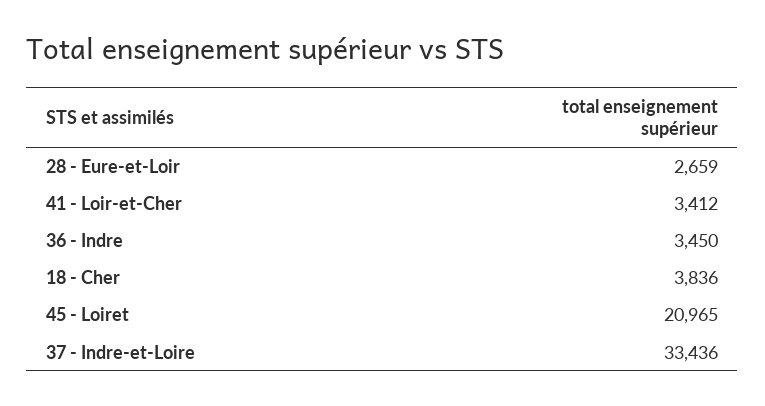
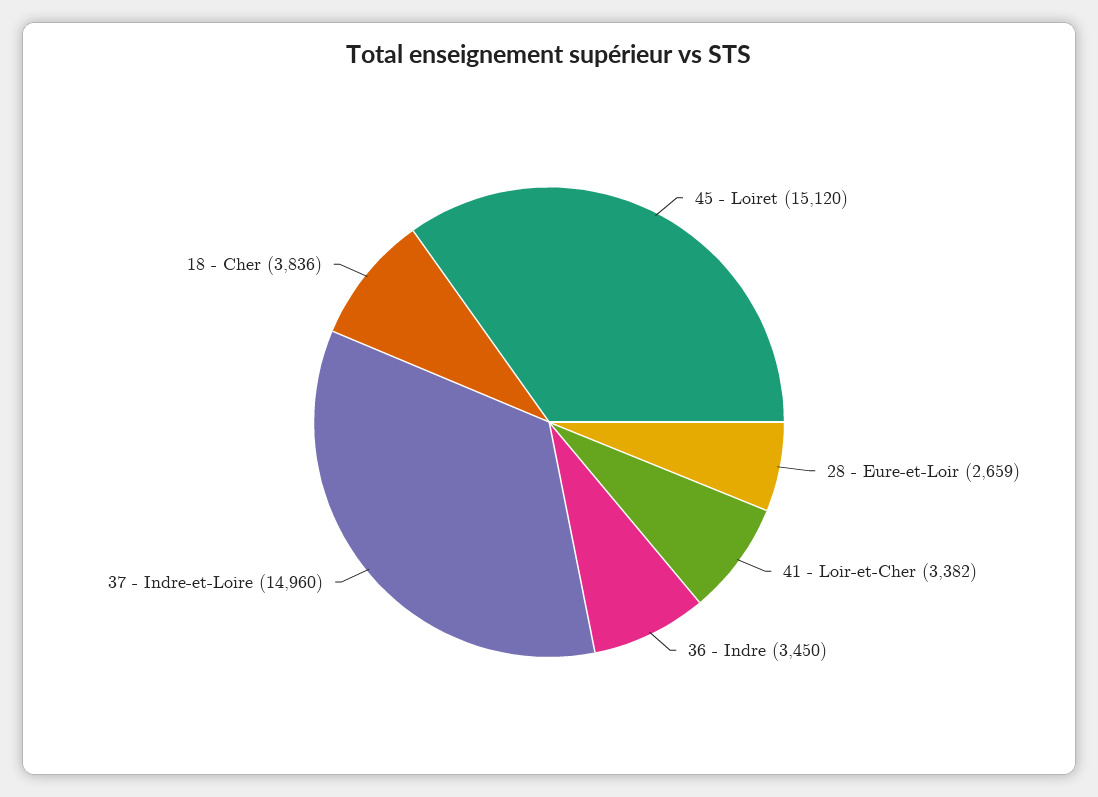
  {
    "28 - Eure-et-Loir": 2659,
-   "41 - Loir-et-Cher": 3412,
+   "41 - Loir-et-Cher": 3382,
    "36 - Indre": 3450,
    "18 - Cher": 3836,
-   "45 - Loiret": 20965,
+   "45 - Loiret": 15120,
-   "37 - Indre-et-Loire": 33436
+   "37 - Indre-et-Loire": 14960
  }

